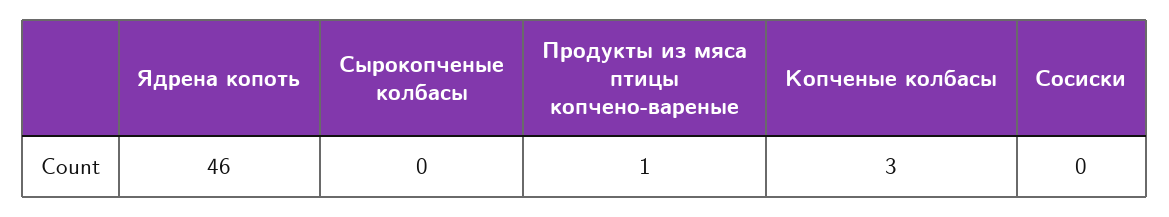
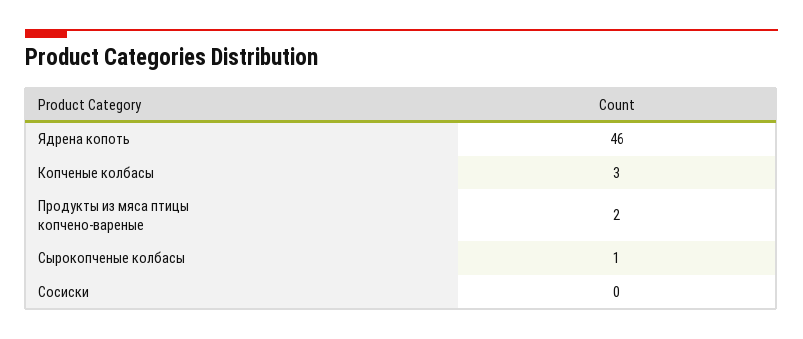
  {
    "Ядрена копоть": 46,
-   "Сырокопченые колбасы": 0,
+   "Сырокопченые колбасы": 1,
-   "Продукты из мяса птицы копчено-вареные": 1,
+   "Продукты из мяса птицы копчено-вареные": 2,
    "Копченые колбасы": 3,
    "Сосиски": 0
  }

